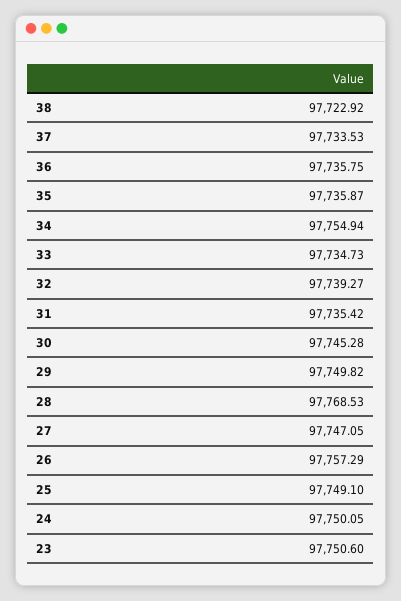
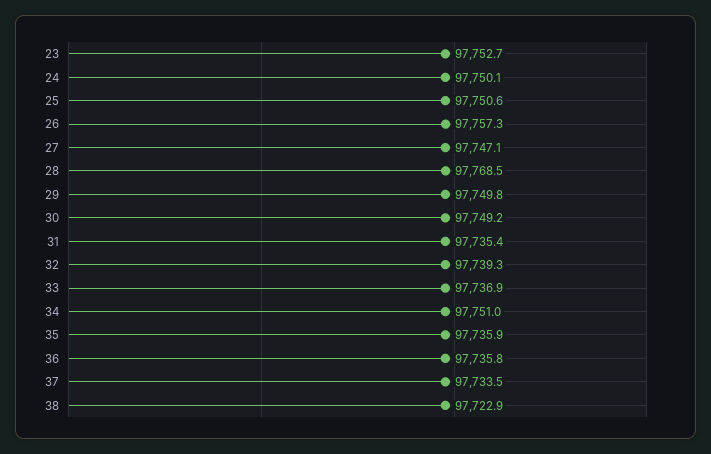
  {
    "38": 97722.92,
    "37": 97733.53,
    "36": 97735.75,
    "35": 97735.87,
-   "34": 97754.94,
+   "34": 97751,
-   "33": 97734.73,
+   "33": 97736.9,
    "32": 97739.27,
    "31": 97735.42,
-   "30": 97745.28,
+   "30": 97749.2,
    "29": 97749.82,
    "28": 97768.53,
    "27": 97747.05,
    "26": 97757.29,
-   "25": 97749.1,
+   "25": 97750.6,
    "24": 97750.05,
-   "23": 97750.6
+   "23": 97752.7
  }

